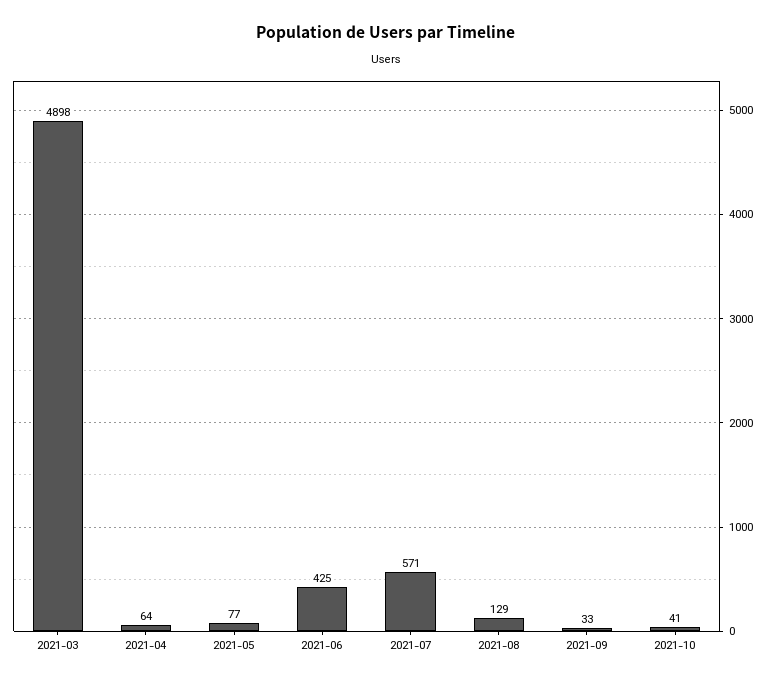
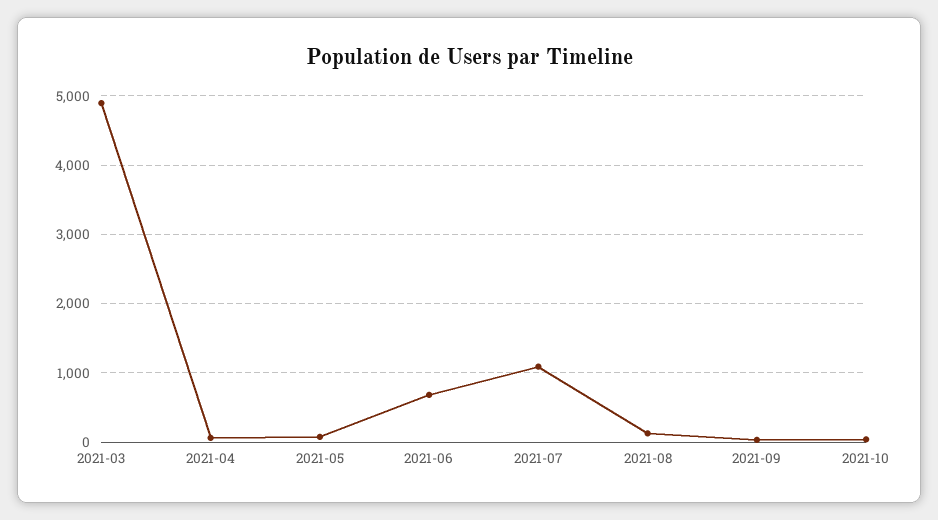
  {
    "2021-03": 4898,
    "2021-04": 64,
    "2021-05": 77,
-   "2021-06": 425,
+   "2021-06": 700,
-   "2021-07": 571,
+   "2021-07": 1100,
    "2021-08": 129,
    "2021-09": 33,
    "2021-10": 41
  }

